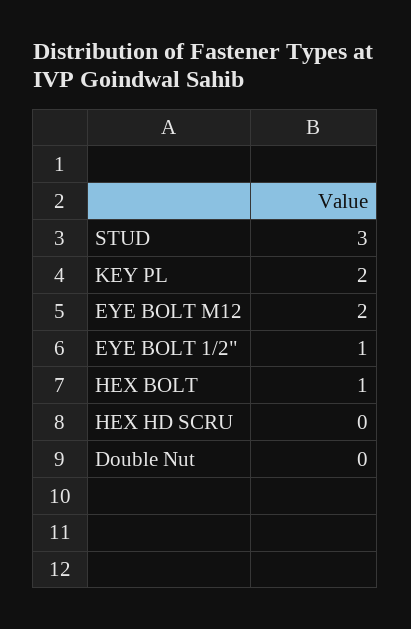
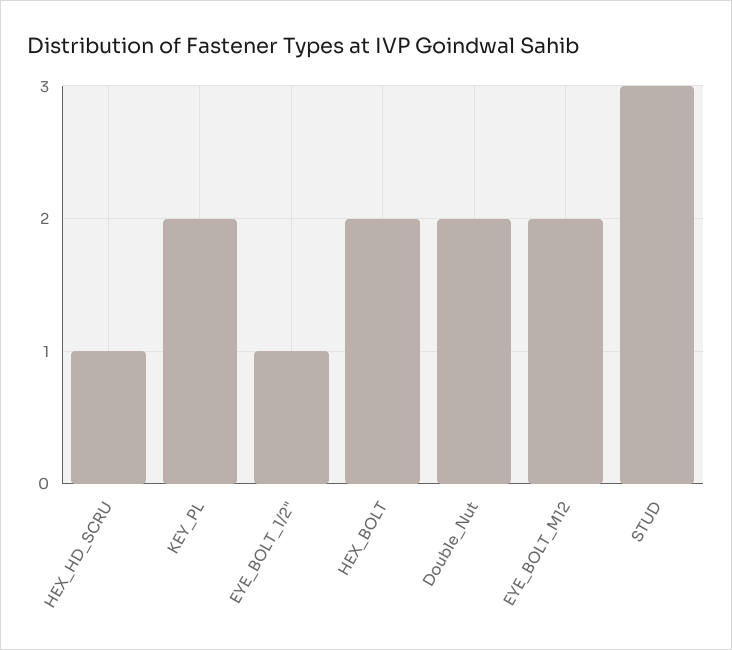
  {
    "STUD": 3,
    "KEY PL": 2,
    "EYE BOLT M12": 2,
    "EYE BOLT 1/2\"": 1,
-   "HEX BOLT": 1,
+   "HEX BOLT": 2,
-   "HEX HD SCRU": 0,
+   "HEX HD SCRU": 1,
-   "Double Nut": 0
+   "Double Nut": 2
  }

